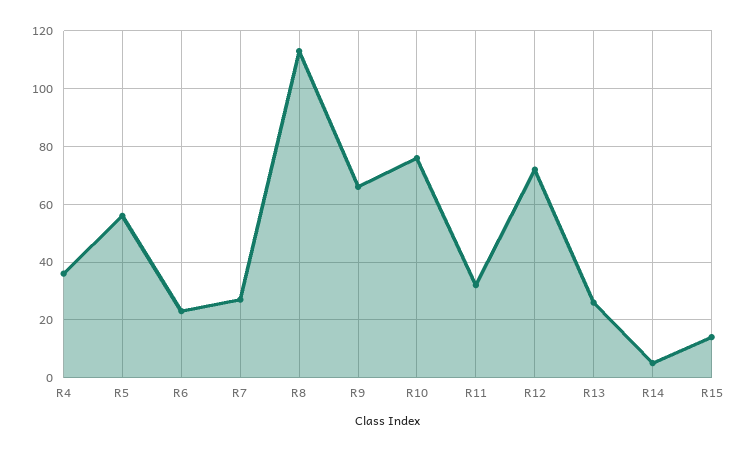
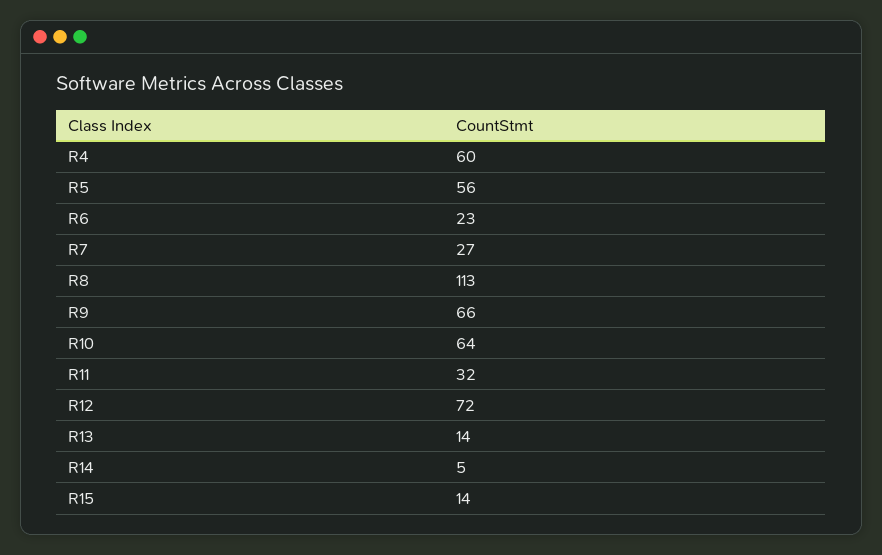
  {
-   "R4": 35,
+   "R4": 60,
    "R5": 56,
    "R6": 23,
    "R7": 27,
    "R8": 113,
    "R9": 66,
-   "R10": 75,
+   "R10": 64,
    "R11": 32,
    "R12": 72,
-   "R13": 25,
+   "R13": 14,
    "R14": 5,
    "R15": 14
  }

